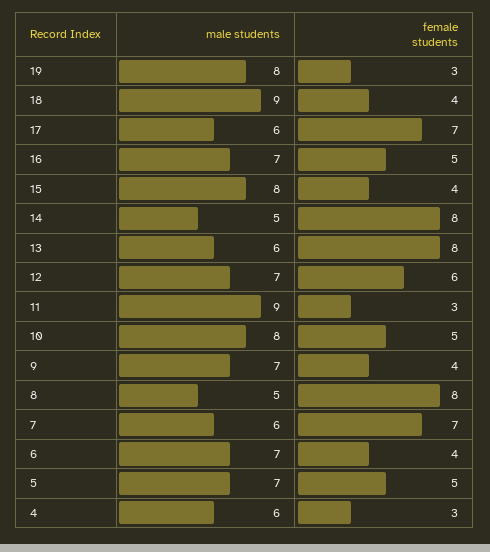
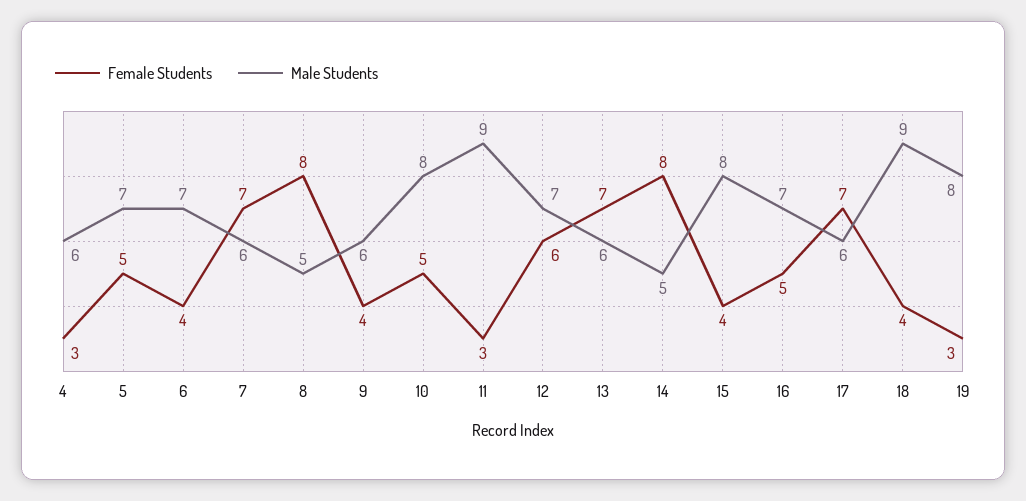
  {
    "male students": {
      "19": 8,
      "18": 9,
      "17": 6,
      "16": 7,
      "15": 8,
      "14": 5,
      "13": 6,
      "12": 7,
      "11": 9,
      "10": 8,
-     "9": 7,
+     "9": 6,
      "8": 5,
      "7": 6,
      "6": 7,
      "5": 7,
      "4": 6
    },
    "female students": {
      "19": 3,
      "18": 4,
      "17": 7,
      "16": 5,
      "15": 4,
      "14": 8,
-     "13": 8,
+     "13": 7,
      "12": 6,
      "11": 3,
      "10": 5,
      "9": 4,
      "8": 8,
      "7": 7,
      "6": 4,
      "5": 5,
      "4": 3
    }
  }

